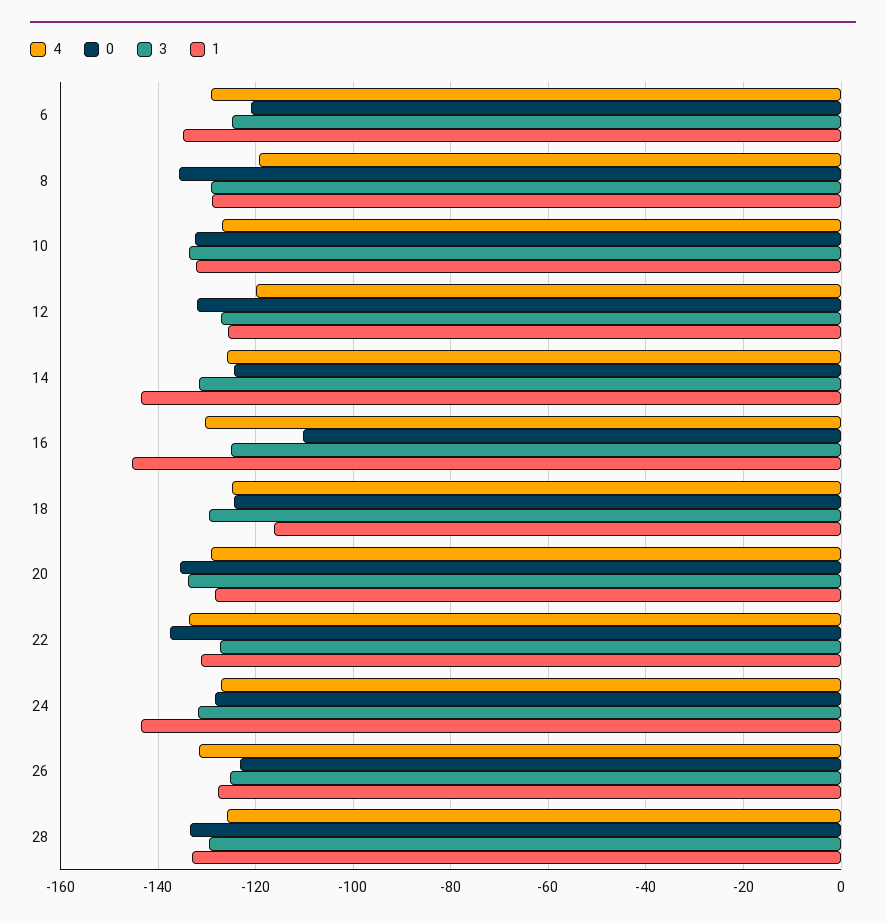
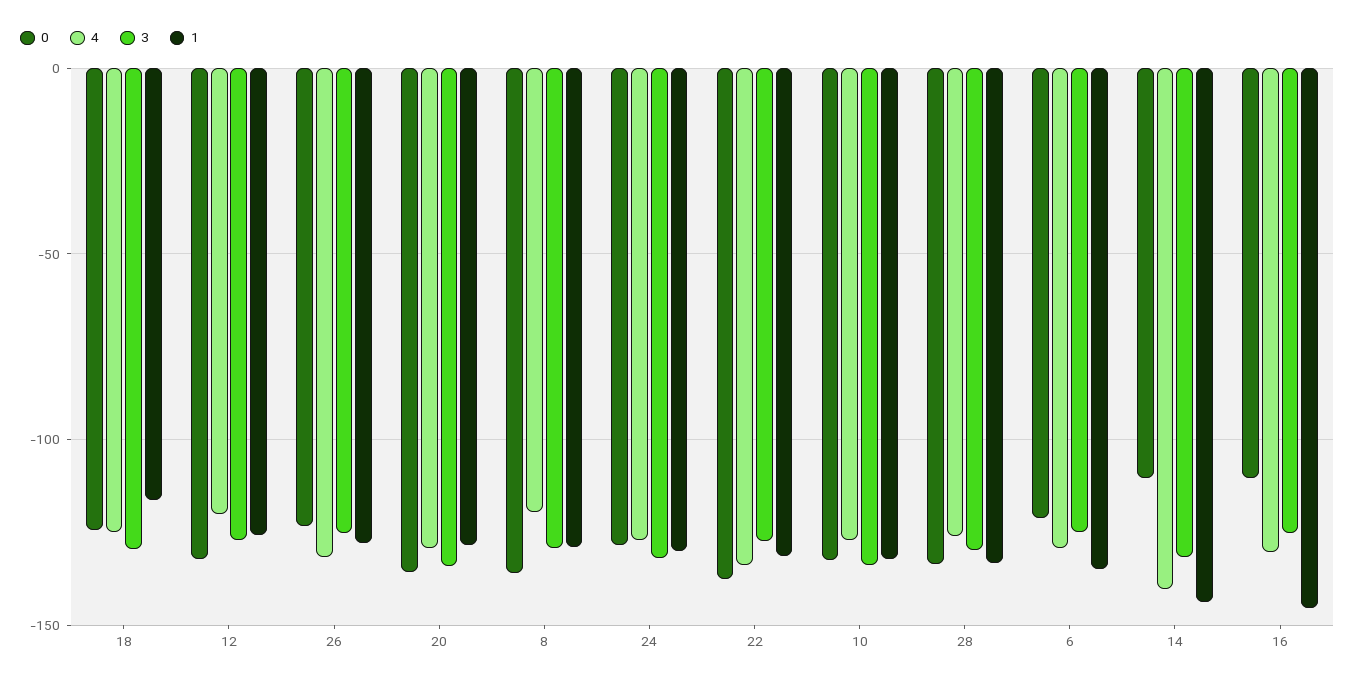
  {
    "4": {
      "6": -130,
      "8": -120,
      "10": -128,
      "12": -120,
-     "14": -126,
+     "14": -140,
      "16": -130,
      "18": -124,
      "20": -130,
      "22": -134,
      "24": -128,
      "26": -132,
      "28": -126
    },
    "0": {
      "6": -122,
      "8": -136,
      "10": -132,
      "12": -132,
-     "14": -124,
+     "14": -110,
      "16": -110,
      "18": -124,
      "20": -136,
      "22": -138,
      "24": -128,
      "26": -124,
      "28": -134
    },
    "3": {
      "6": -124,
      "8": -130,
      "10": -134,
      "12": -128,
      "14": -132,
      "16": -126,
      "18": -130,
      "20": -134,
      "22": -128,
      "24": -132,
      "26": -126,
      "28": -130
    },
    "1": {
      "6": -134,
      "8": -128,
      "10": -132,
      "12": -126,
      "14": -144,
      "16": -146,
      "18": -116,
      "20": -128,
      "22": -132,
-     "24": -144,
+     "24": -130,
      "26": -128,
      "28": -134
    }
  }

